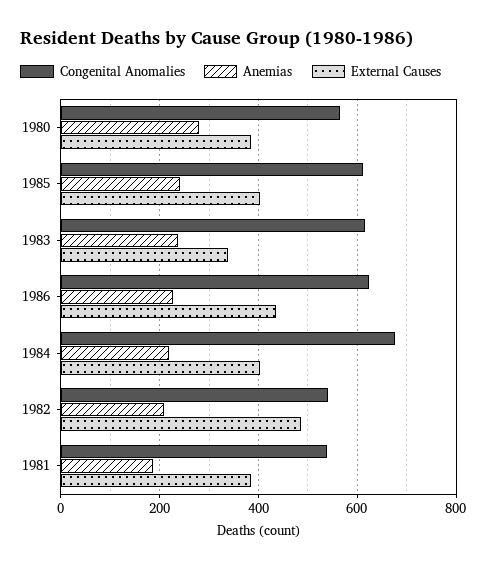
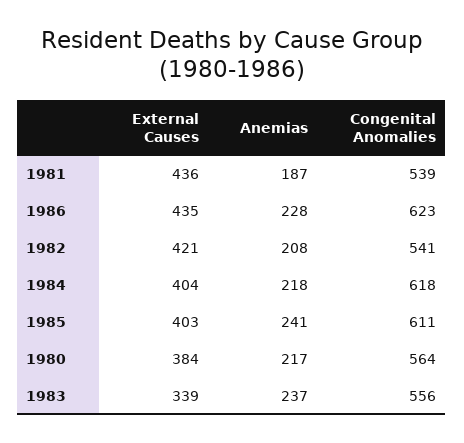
  {
    "Congenital Anomalies": {
      "1980": 564,
      "1985": 611,
-     "1983": 620,
+     "1983": 556,
      "1986": 623,
-     "1984": 680,
+     "1984": 618,
      "1982": 541,
      "1981": 539
    },
    "Anemias": {
-     "1980": 280,
+     "1980": 217,
      "1985": 241,
      "1983": 237,
      "1986": 228,
      "1984": 218,
      "1982": 208,
      "1981": 187
    },
    "External Causes": {
      "1980": 384,
      "1985": 403,
      "1983": 339,
      "1986": 435,
      "1984": 404,
-     "1982": 480,
+     "1982": 421,
-     "1981": 380
+     "1981": 436
    }
  }

